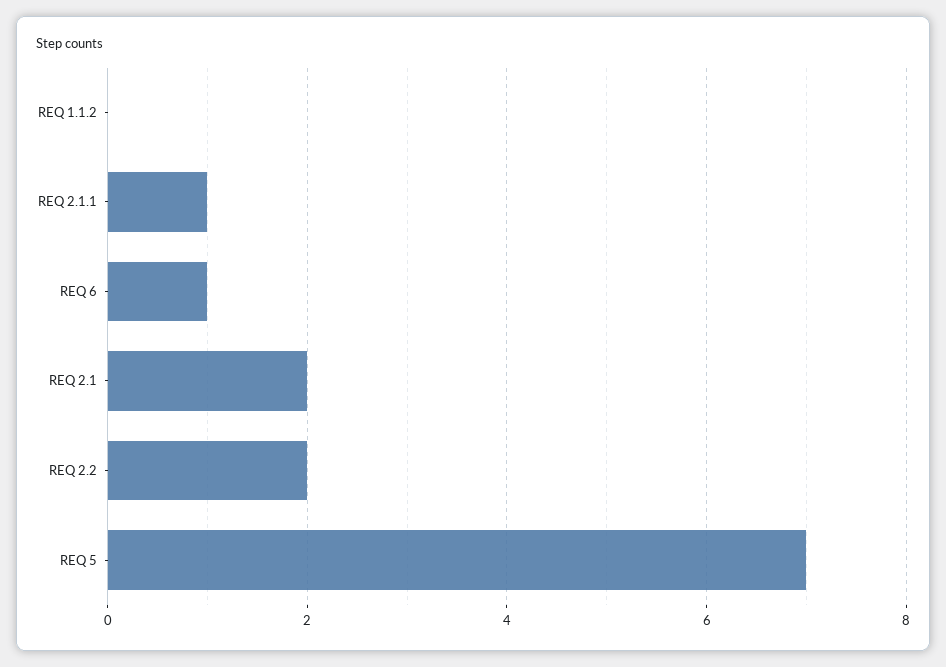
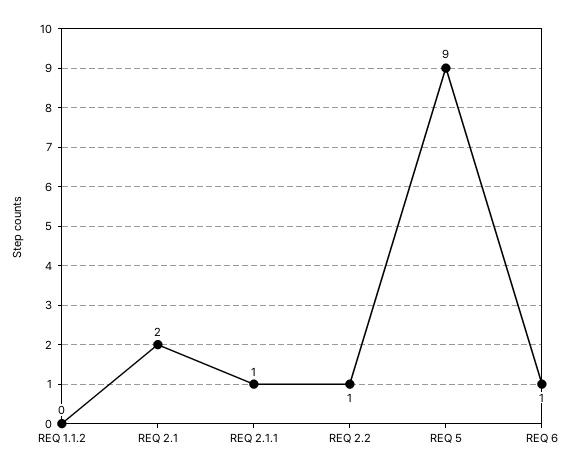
  {
    "REQ 1.1.2": 0,
    "REQ 2.1.1": 1,
    "REQ 6": 1,
    "REQ 2.1": 2,
-   "REQ 2.2": 2,
+   "REQ 2.2": 1,
-   "REQ 5": 7
+   "REQ 5": 9
  }

